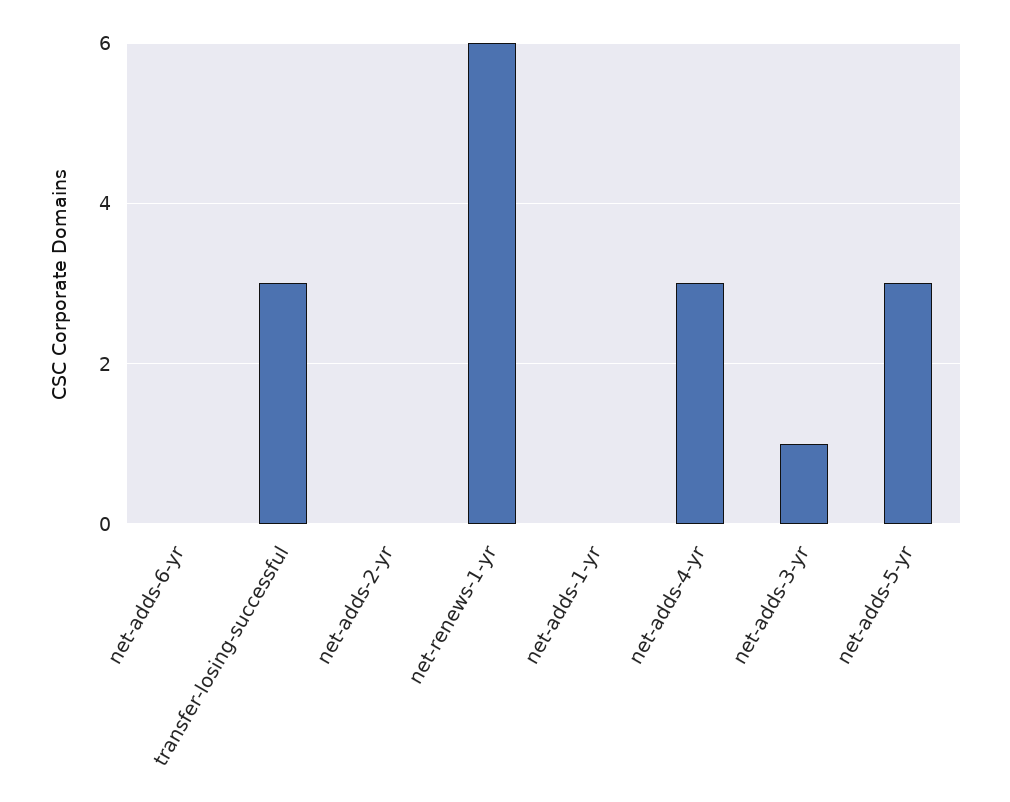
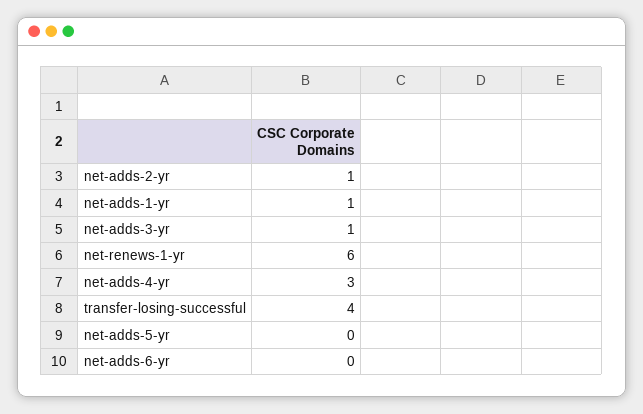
  {
    "net-adds-6-yr": 0,
-   "transfer-losing-successful": 3,
+   "transfer-losing-successful": 4,
-   "net-adds-2-yr": 0,
+   "net-adds-2-yr": 1,
    "net-renews-1-yr": 6,
-   "net-adds-1-yr": 0,
+   "net-adds-1-yr": 1,
    "net-adds-4-yr": 3,
    "net-adds-3-yr": 1,
-   "net-adds-5-yr": 3
+   "net-adds-5-yr": 0
  }

